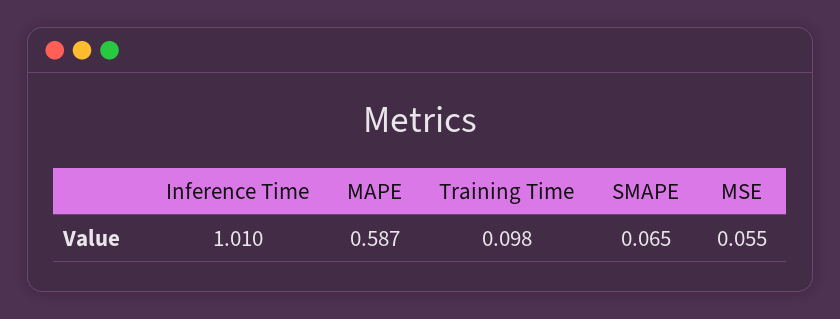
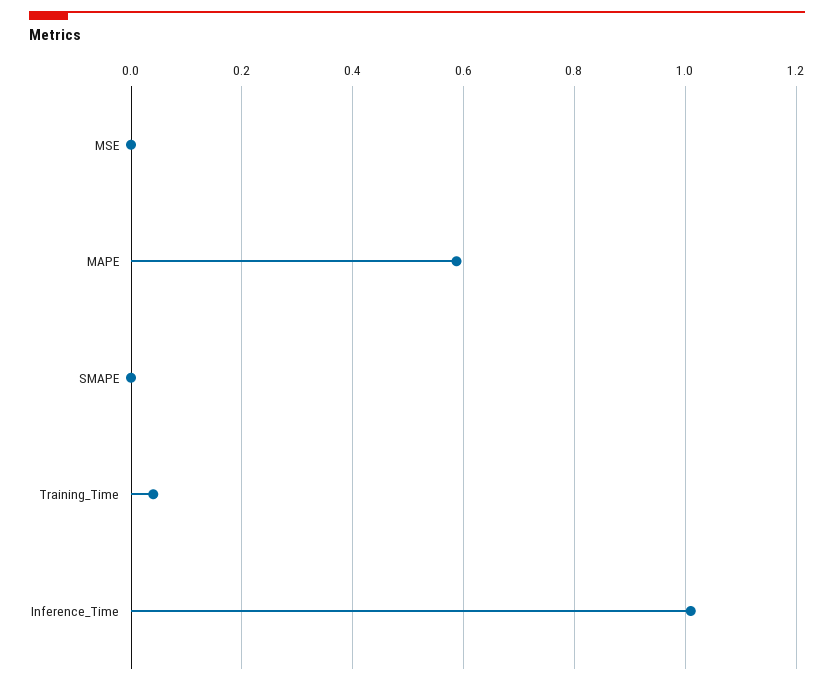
  {
    "Inference Time": 1.01,
    "MAPE": 0.587,
-   "Training Time": 0.098,
+   "Training Time": 0.04,
-   "SMAPE": 0.065,
+   "SMAPE": 0,
-   "MSE": 0.055
+   "MSE": 0
  }

